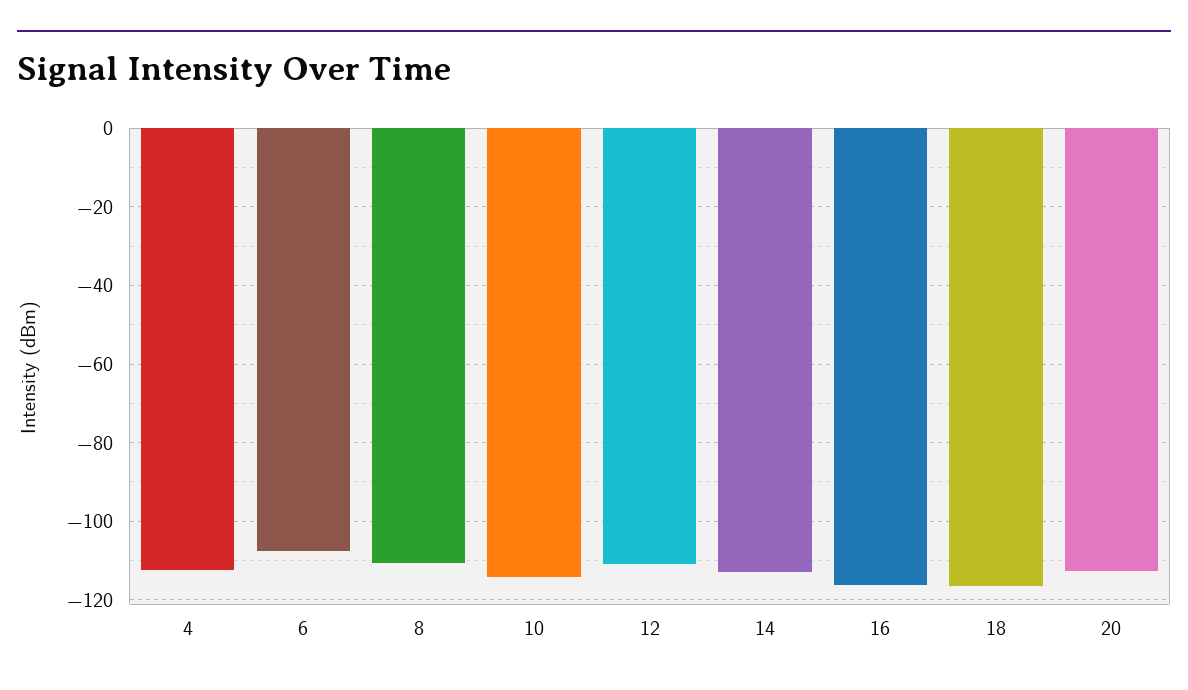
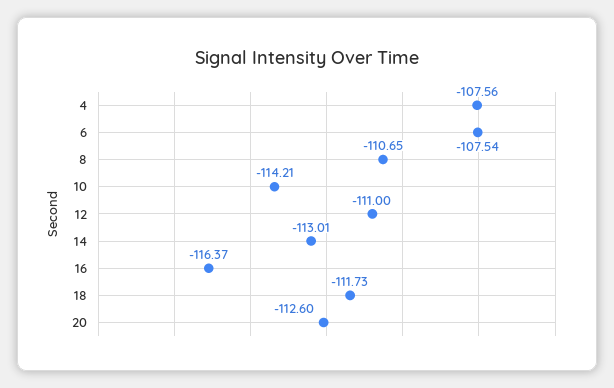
  {
-   "4": -112,
+   "4": -107.56,
    "6": -107.54,
    "8": -110.65,
    "10": -114.21,
    "12": -111,
    "14": -113.01,
    "16": -116.37,
-   "18": -116,
+   "18": -111.73,
    "20": -112.6
  }

